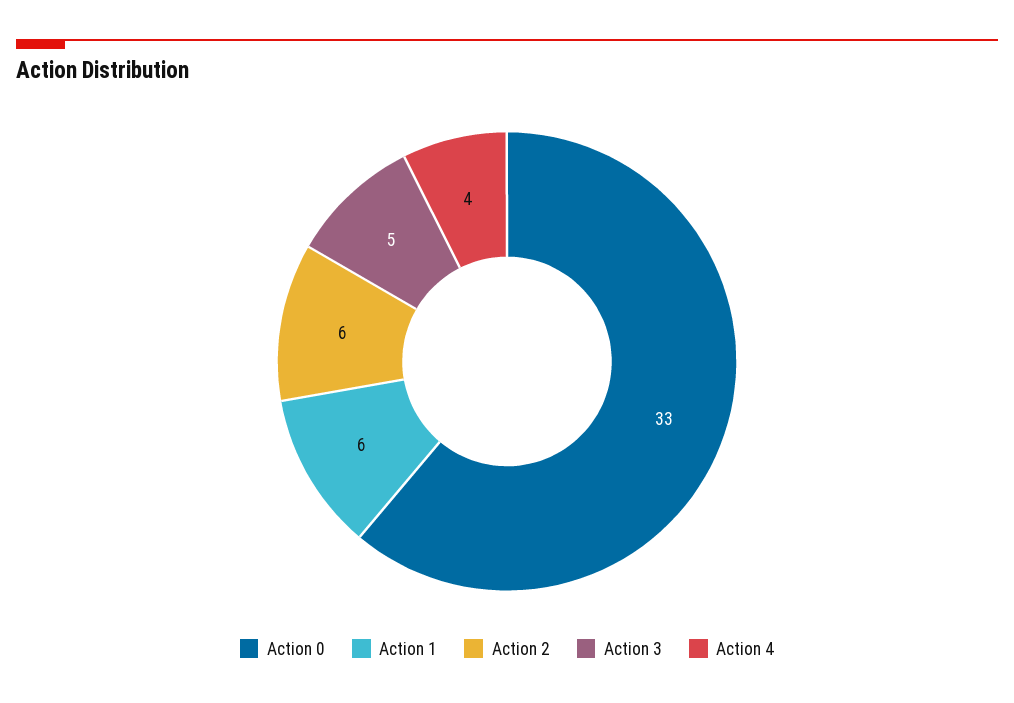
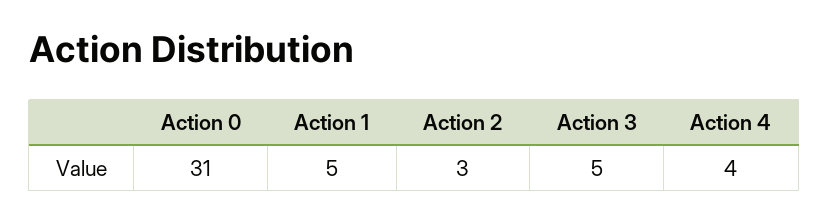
  {
-   "Action 0": 33,
+   "Action 0": 31,
-   "Action 1": 6,
+   "Action 1": 5,
-   "Action 2": 6,
+   "Action 2": 3,
    "Action 3": 5,
    "Action 4": 4
  }

